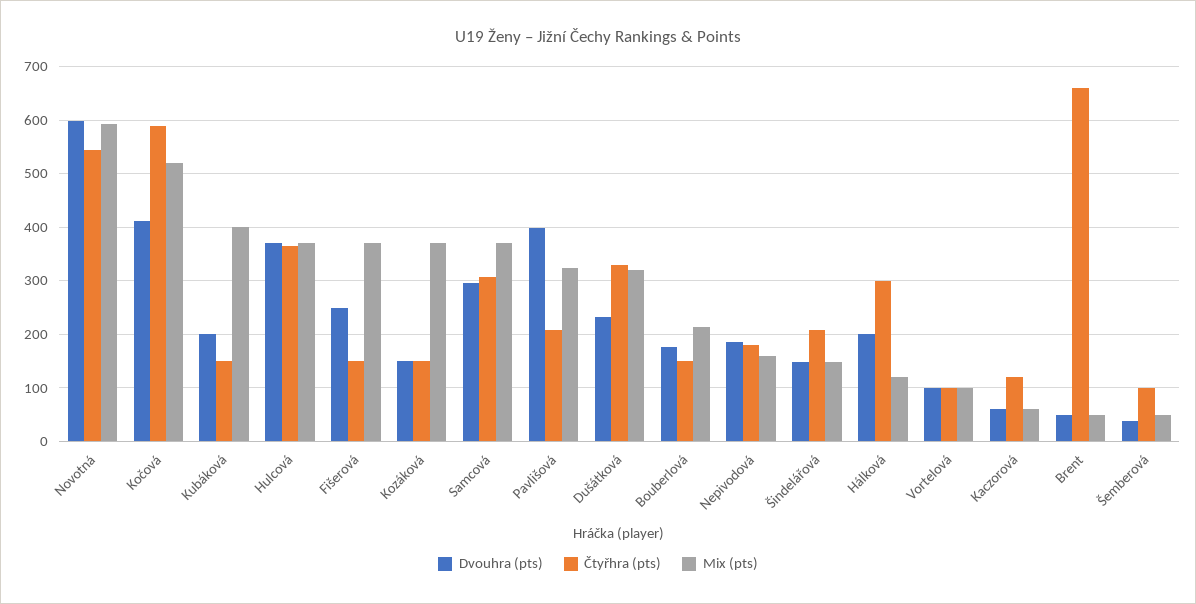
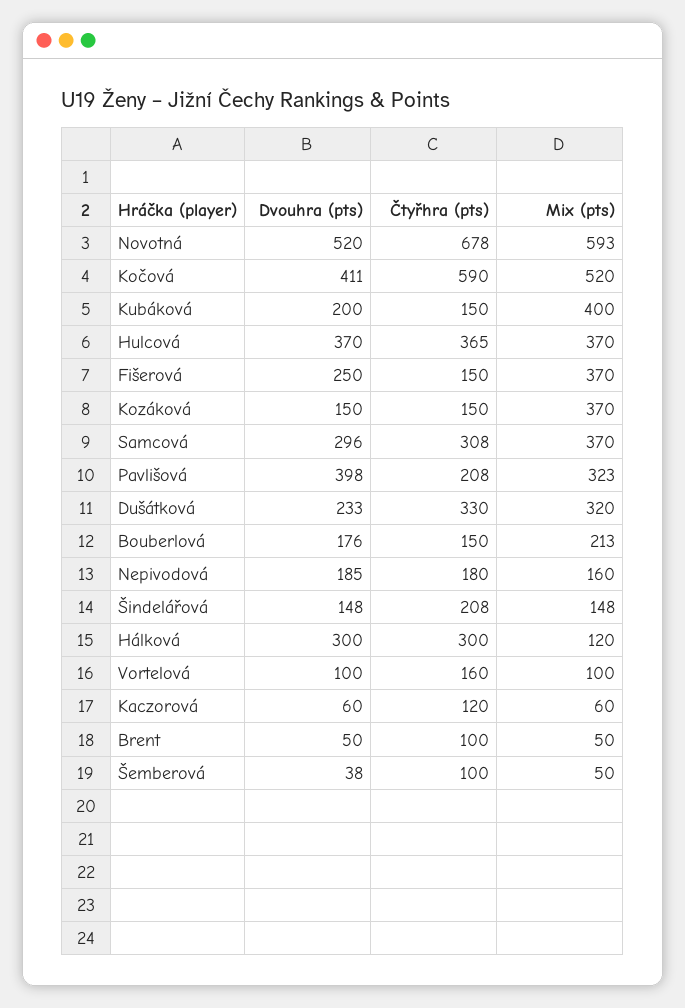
  {
    "Dvouhra (pts)": {
-     "Novotná": 600,
+     "Novotná": 520,
      "Kočová": 411,
      "Kubáková": 200,
      "Hulcová": 370,
      "Fišerová": 250,
      "Kozáková": 150,
      "Samcová": 296,
      "Pavlišová": 398,
      "Dušátková": 233,
      "Bouberlová": 176,
      "Nepivodová": 185,
      "Šindelářová": 148,
-     "Hálková": 200,
+     "Hálková": 300,
      "Vortelová": 100,
      "Kaczorová": 60,
      "Brent": 50,
      "Šemberová": 38
    },
    "Čtyřhra (pts)": {
-     "Novotná": 540,
+     "Novotná": 678,
      "Kočová": 590,
      "Kubáková": 150,
      "Hulcová": 365,
      "Fišerová": 150,
      "Kozáková": 150,
      "Samcová": 308,
      "Pavlišová": 208,
      "Dušátková": 330,
      "Bouberlová": 150,
      "Nepivodová": 180,
      "Šindelářová": 208,
      "Hálková": 300,
-     "Vortelová": 100,
+     "Vortelová": 160,
      "Kaczorová": 120,
-     "Brent": 660,
+     "Brent": 100,
      "Šemberová": 100
    },
    "Mix (pts)": {
      "Novotná": 593,
      "Kočová": 520,
      "Kubáková": 400,
      "Hulcová": 370,
      "Fišerová": 370,
      "Kozáková": 370,
      "Samcová": 370,
      "Pavlišová": 323,
      "Dušátková": 320,
      "Bouberlová": 213,
      "Nepivodová": 160,
      "Šindelářová": 148,
      "Hálková": 120,
      "Vortelová": 100,
      "Kaczorová": 60,
      "Brent": 50,
      "Šemberová": 50
    }
  }

